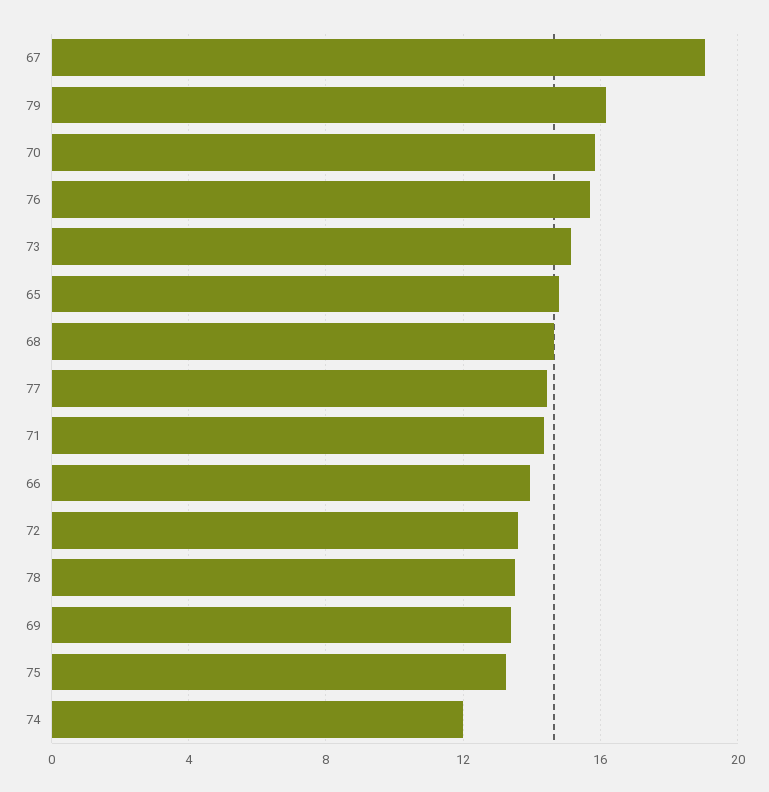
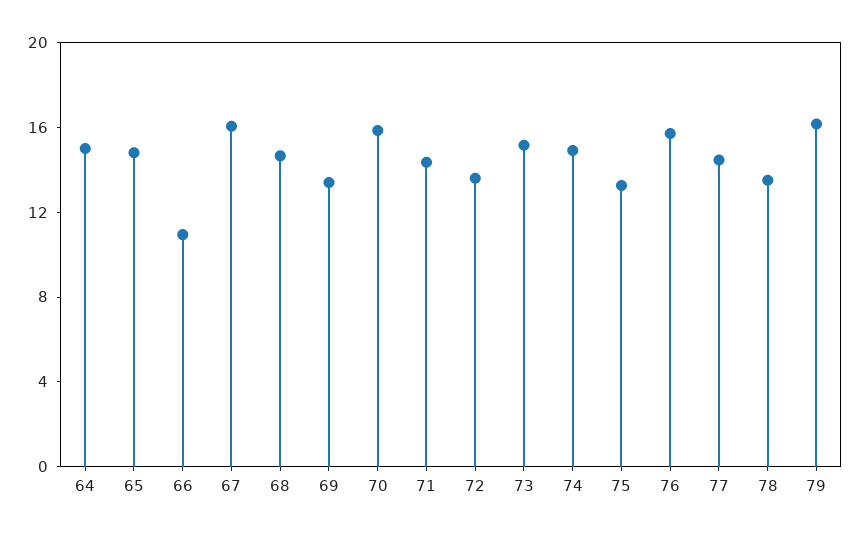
  {
-   "67": 19,
+   "67": 16,
    "79": 16,
    "70": 16,
    "76": 15.5,
    "73": 15,
    "65": 15,
    "68": 14.5,
    "77": 14.5,
    "71": 14.5,
-   "66": 14,
+   "66": 11,
    "72": 13.5,
    "78": 13.5,
    "69": 13.5,
    "75": 13.5,
-   "74": 12
+   "74": 15,
+   "64": 15
  }

